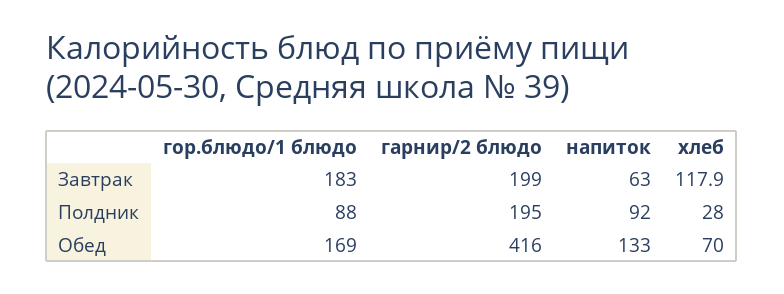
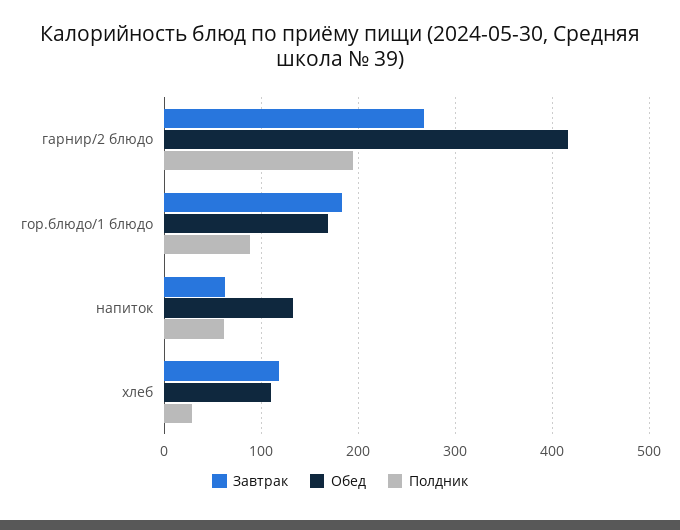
  {
    "Завтрак": {
      "гор.блюдо/1 блюдо": 183,
-     "гарнир/2 блюдо": 199,
+     "гарнир/2 блюдо": 270,
      "напиток": 63,
      "хлеб": 117.9
    },
    "Полдник": {
      "гор.блюдо/1 блюдо": 88,
      "гарнир/2 блюдо": 195,
-     "напиток": 92,
+     "напиток": 60,
      "хлеб": 28
    },
    "Обед": {
      "гор.блюдо/1 блюдо": 169,
      "гарнир/2 блюдо": 416,
      "напиток": 133,
-     "хлеб": 70
+     "хлеб": 110
    }
  }

